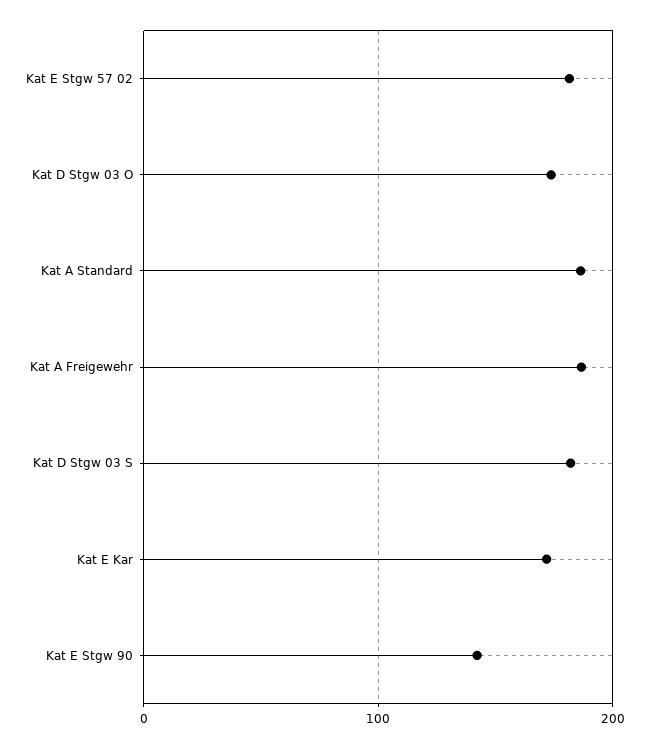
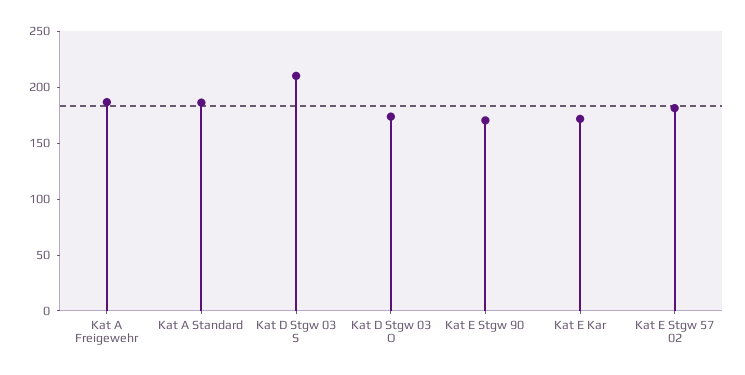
  {
    "Kat E Stgw 57 02": 180,
    "Kat D Stgw 03 O": 170,
    "Kat A Standard": 190,
    "Kat A Freigewehr": 190,
-   "Kat D Stgw 03 S": 180,
+   "Kat D Stgw 03 S": 210,
    "Kat E Kar": 170,
-   "Kat E Stgw 90": 140
+   "Kat E Stgw 90": 170
  }

